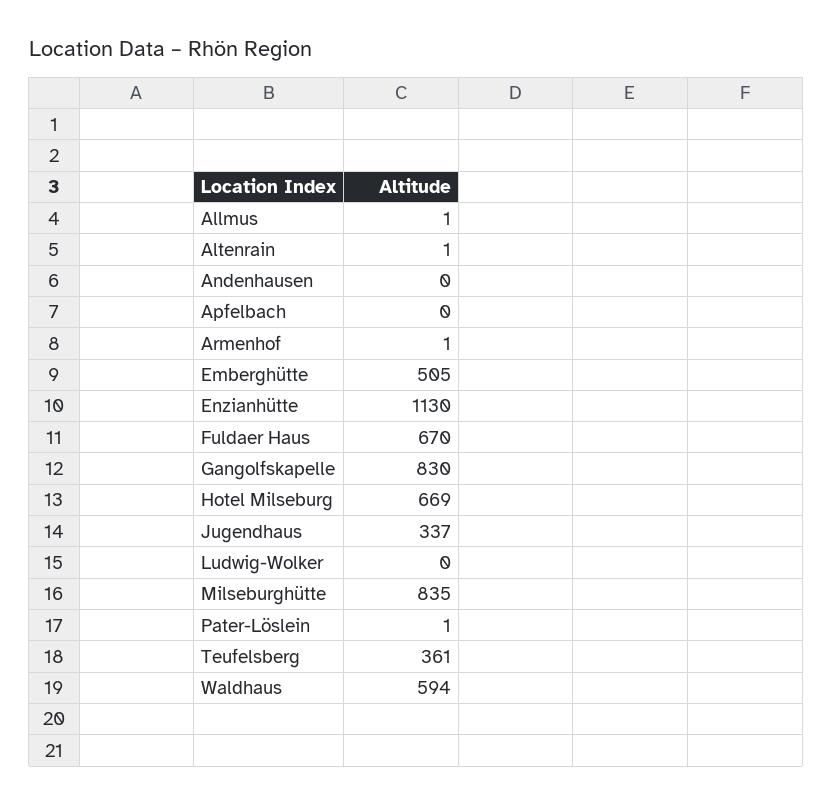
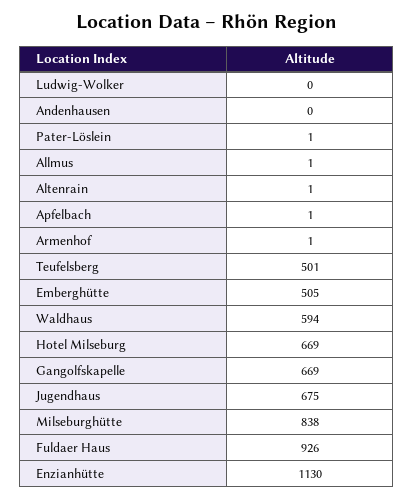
  {
    "Allmus": 1,
    "Altenrain": 1,
    "Andenhausen": 0,
-   "Apfelbach": 0,
+   "Apfelbach": 1,
    "Armenhof": 1,
    "Emberghütte": 505,
    "Enzianhütte": 1130,
-   "Fuldaer Haus": 670,
+   "Fuldaer Haus": 926,
-   "Gangolfskapelle": 830,
+   "Gangolfskapelle": 669,
    "Hotel Milseburg": 669,
-   "Jugendhaus": 337,
+   "Jugendhaus": 675,
    "Ludwig-Wolker": 0,
-   "Milseburghütte": 835,
+   "Milseburghütte": 838,
    "Pater-Löslein": 1,
-   "Teufelsberg": 361,
+   "Teufelsberg": 501,
    "Waldhaus": 594
  }

